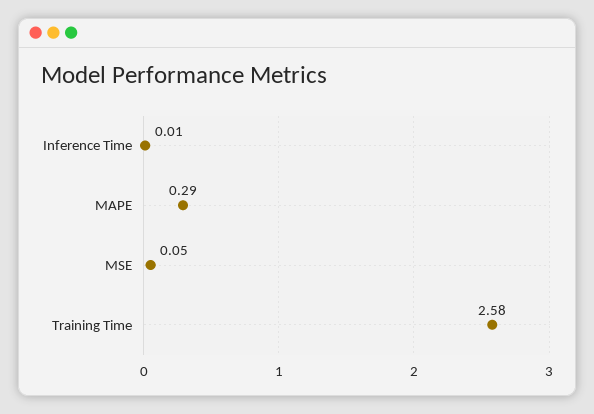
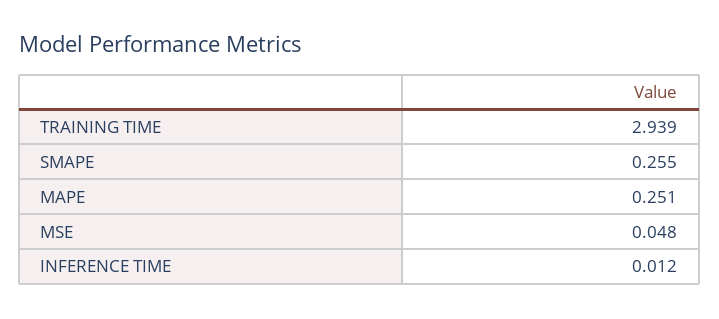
  {
    "Inference Time": 0.012,
-   "MAPE": 0.29,
+   "MAPE": 0.251,
    "MSE": 0.048,
-   "Training Time": 2.58
+   "Training Time": 2.939,
+   "SMAPE": 0.255
  }

